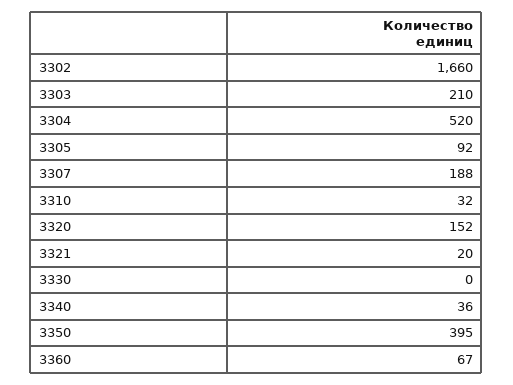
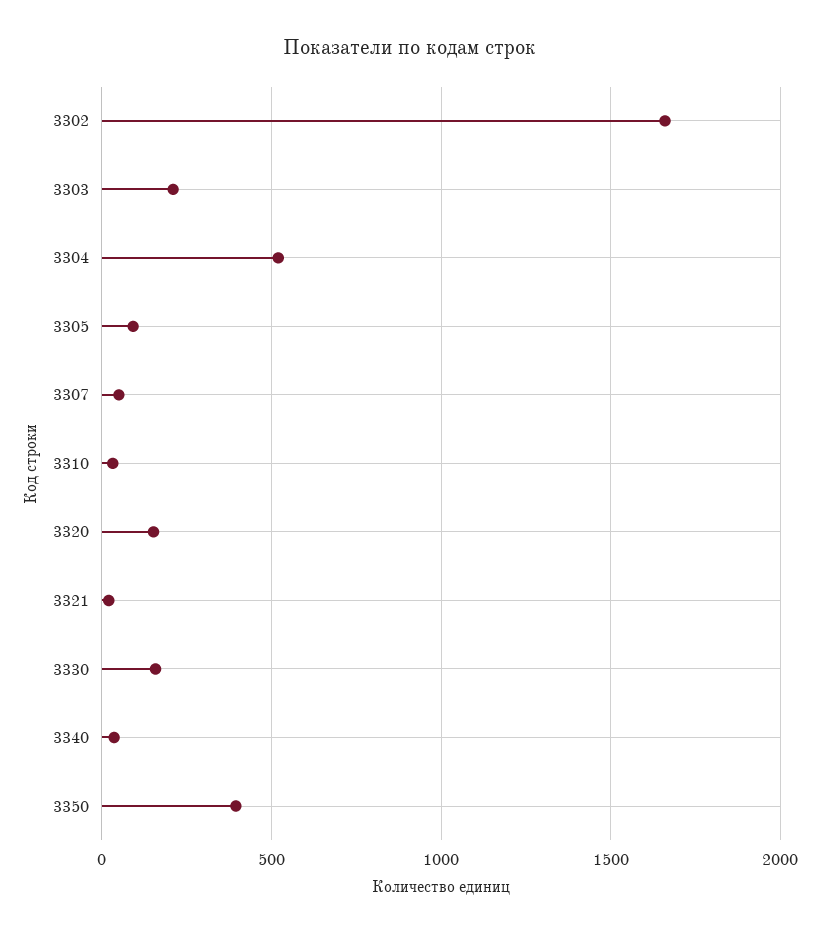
  {
    "3302": 1660,
    "3303": 210,
    "3304": 520,
    "3305": 92,
-   "3307": 188,
+   "3307": 50,
    "3310": 32,
    "3320": 152,
    "3321": 20,
-   "3330": 0,
+   "3330": 150,
    "3340": 36,
-   "3350": 395,
+   "3350": 395
-   "3360": 67
  }

